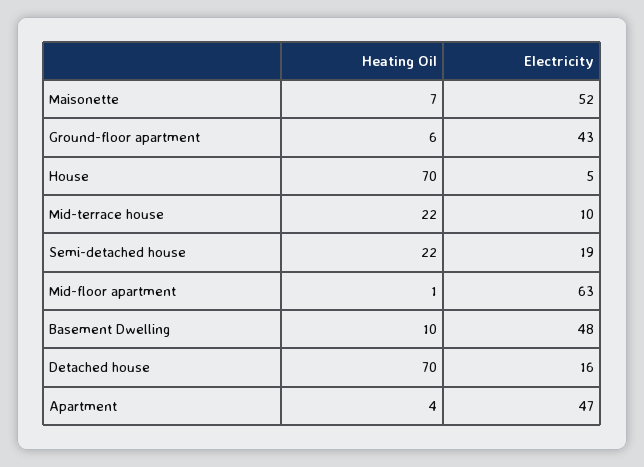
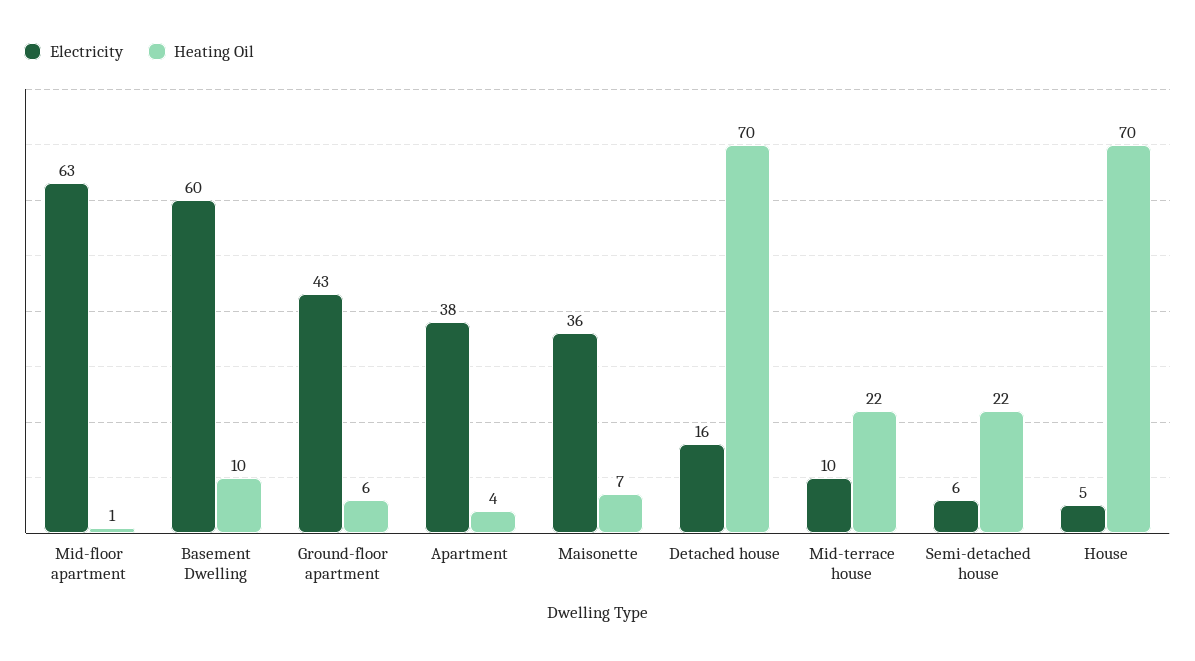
  {
    "Heating Oil": {
      "Maisonette": 7,
      "Ground-floor apartment": 6,
      "House": 70,
      "Mid-terrace house": 22,
      "Semi-detached house": 22,
      "Mid-floor apartment": 1,
      "Basement Dwelling": 10,
      "Detached house": 70,
      "Apartment": 4
    },
    "Electricity": {
-     "Maisonette": 52,
+     "Maisonette": 36,
      "Ground-floor apartment": 43,
      "House": 5,
      "Mid-terrace house": 10,
-     "Semi-detached house": 19,
+     "Semi-detached house": 6,
      "Mid-floor apartment": 63,
-     "Basement Dwelling": 48,
+     "Basement Dwelling": 60,
      "Detached house": 16,
-     "Apartment": 47
+     "Apartment": 38
    }
  }

